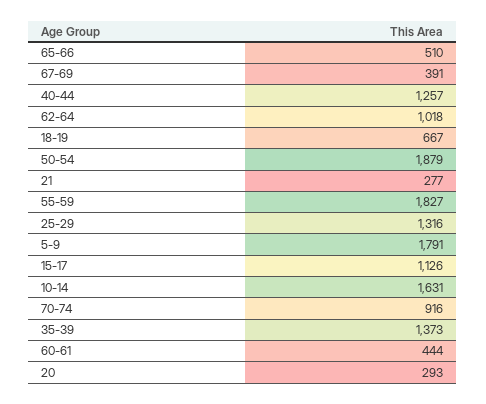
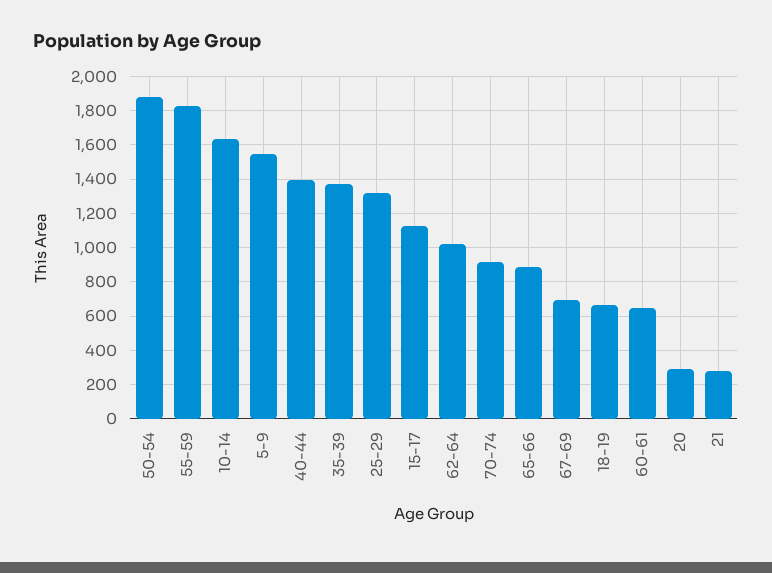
  {
-   "65-66": 510,
+   "65-66": 900,
-   "67-69": 391,
+   "67-69": 700,
-   "40-44": 1257,
+   "40-44": 1400,
    "62-64": 1018,
    "18-19": 667,
    "50-54": 1879,
    "21": 277,
    "55-59": 1827,
    "25-29": 1316,
-   "5-9": 1791,
+   "5-9": 1550,
    "15-17": 1126,
    "10-14": 1631,
    "70-74": 916,
    "35-39": 1373,
-   "60-61": 444,
+   "60-61": 650,
    "20": 293
  }

